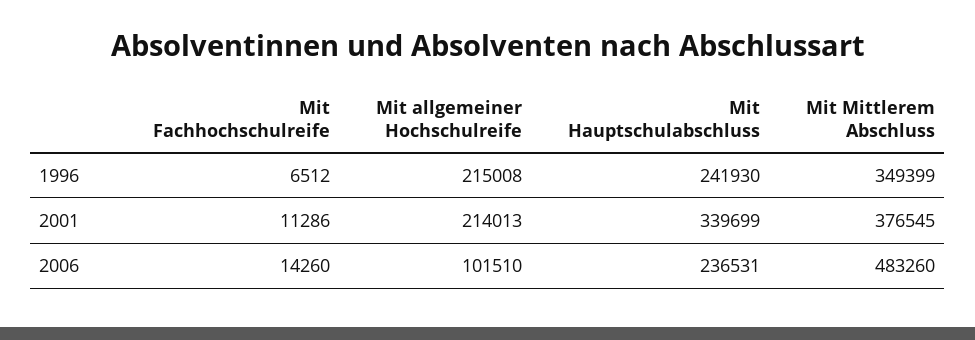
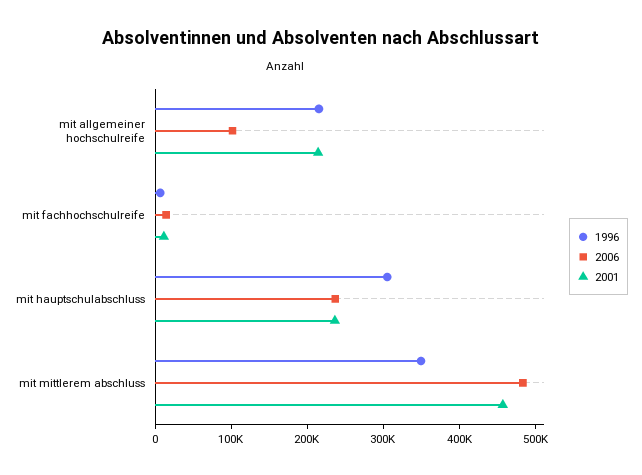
  {
    "1996": {
      "Mit Fachhochschulreife": 6512,
      "Mit allgemeiner Hochschulreife": 215008,
-     "Mit Hauptschulabschluss": 241930,
+     "Mit Hauptschulabschluss": 300000,
      "Mit Mittlerem Abschluss": 349399
    },
    "2001": {
      "Mit Fachhochschulreife": 11286,
      "Mit allgemeiner Hochschulreife": 214013,
-     "Mit Hauptschulabschluss": 339699,
+     "Mit Hauptschulabschluss": 240000,
-     "Mit Mittlerem Abschluss": 376545
+     "Mit Mittlerem Abschluss": 460000
    },
    "2006": {
      "Mit Fachhochschulreife": 14260,
      "Mit allgemeiner Hochschulreife": 101510,
      "Mit Hauptschulabschluss": 236531,
      "Mit Mittlerem Abschluss": 483260
    }
  }

